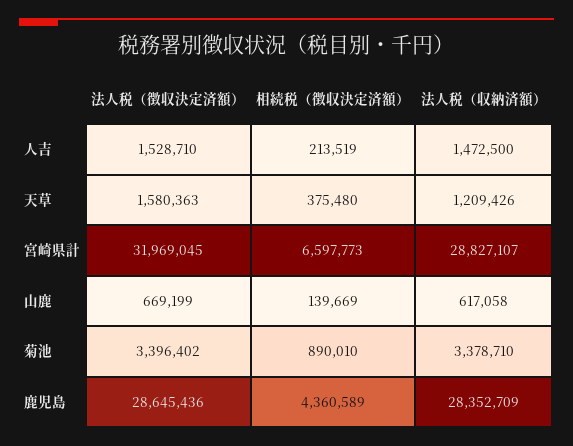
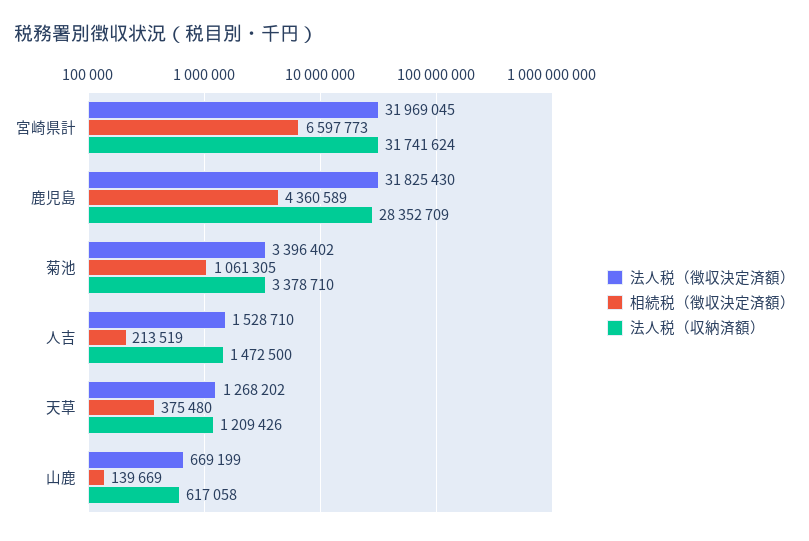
  {
    "法人税（徴収決定済額）": {
      "人吉": 1528710,
-     "天草": 1580363,
+     "天草": 1268202,
      "宮崎県計": 31969045,
      "山鹿": 669199,
      "菊池": 3396402,
-     "鹿児島": 28645436
+     "鹿児島": 31825430
    },
    "相続税（徴収決定済額）": {
      "人吉": 213519,
      "天草": 375480,
      "宮崎県計": 6597773,
      "山鹿": 139669,
-     "菊池": 890010,
+     "菊池": 1061305,
      "鹿児島": 4360589
    },
    "法人税（収納済額）": {
      "人吉": 1472500,
      "天草": 1209426,
-     "宮崎県計": 28827107,
+     "宮崎県計": 31741624,
      "山鹿": 617058,
      "菊池": 3378710,
      "鹿児島": 28352709
    }
  }

